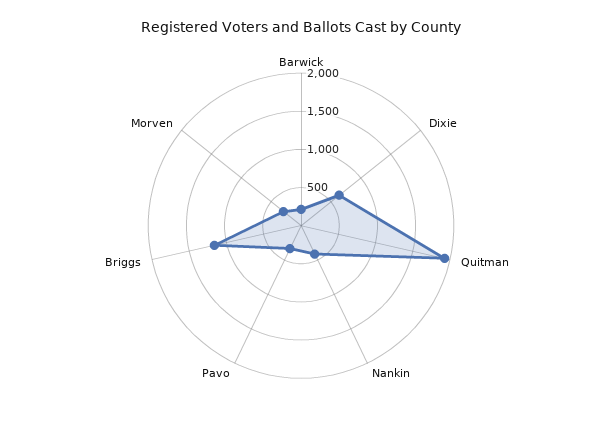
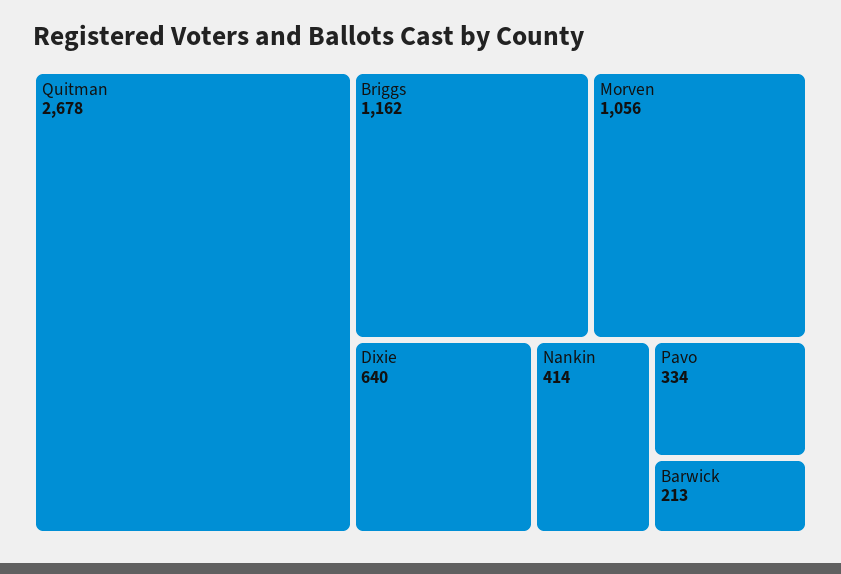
  {
    "Barwick": 213,
    "Dixie": 640,
-   "Quitman": 2000,
+   "Quitman": 2678,
    "Nankin": 414,
    "Pavo": 334,
    "Briggs": 1162,
-   "Morven": 250
+   "Morven": 1056
  }

